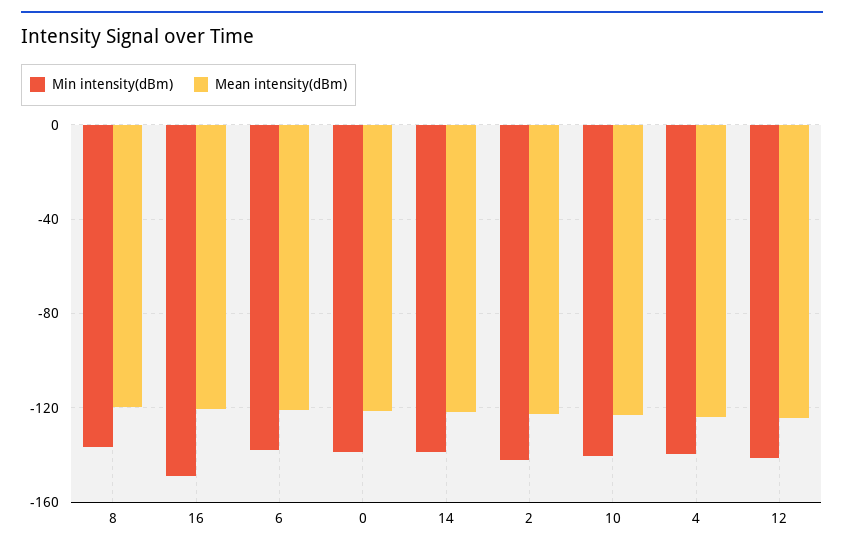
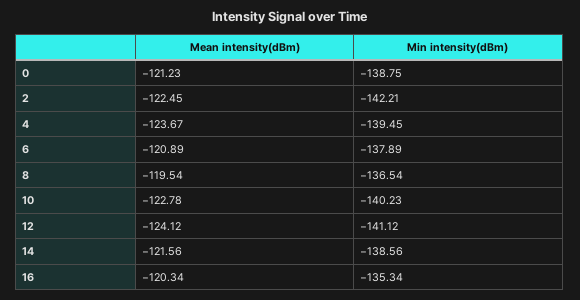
  {
    "Min intensity(dBm)": {
      "8": -136.54,
-     "16": -150,
+     "16": -135.34,
      "6": -137.89,
      "0": -138.75,
      "14": -138.56,
      "2": -142.21,
      "10": -140.23,
      "4": -139.45,
      "12": -141.12
    },
    "Mean intensity(dBm)": {
      "8": -119.54,
      "16": -120.34,
      "6": -120.89,
      "0": -121.23,
      "14": -121.56,
      "2": -122.45,
      "10": -122.78,
      "4": -123.67,
      "12": -124.12
    }
  }

